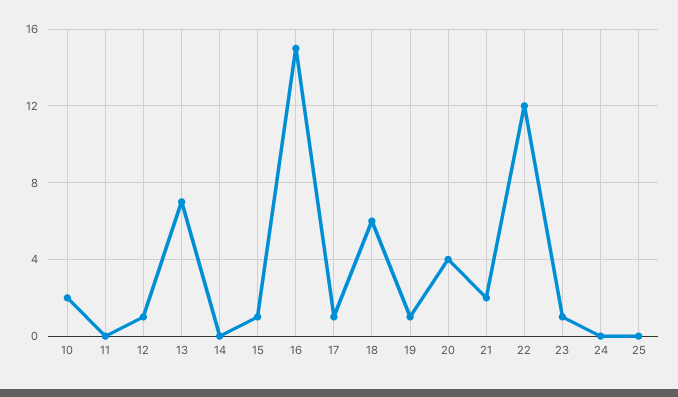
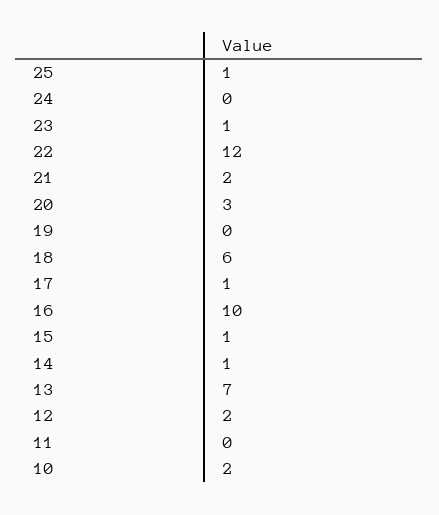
  {
    "10": 2,
    "11": 0,
-   "12": 1,
+   "12": 2,
    "13": 7,
-   "14": 0,
+   "14": 1,
    "15": 1,
-   "16": 15,
+   "16": 10,
    "17": 1,
    "18": 6,
-   "19": 1,
+   "19": 0,
-   "20": 4,
+   "20": 3,
    "21": 2,
    "22": 12,
    "23": 1,
    "24": 0,
-   "25": 0
+   "25": 1
  }

